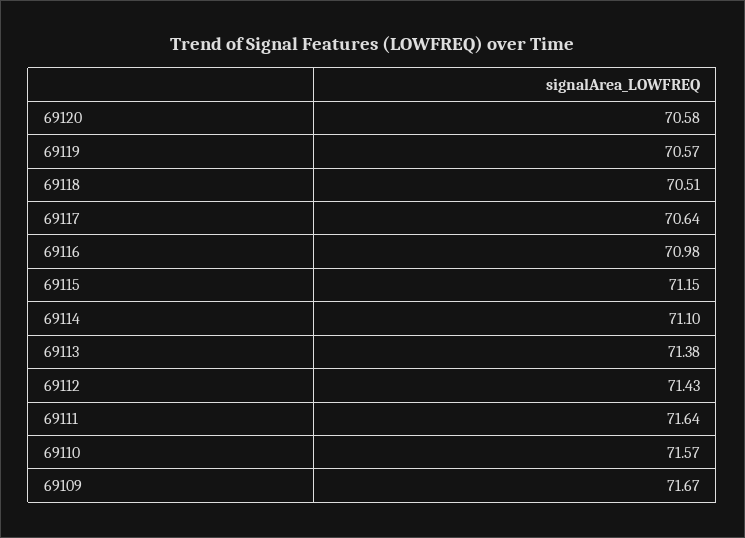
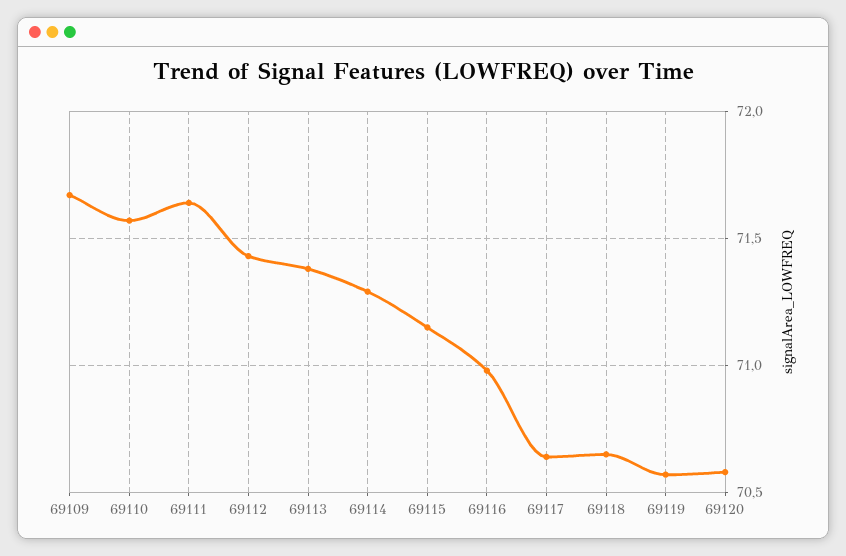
  {
    "69120": 70.58,
    "69119": 70.57,
-   "69118": 70.51,
+   "69118": 70.65,
    "69117": 70.64,
    "69116": 70.98,
    "69115": 71.15,
-   "69114": 71.1,
+   "69114": 71.3,
    "69113": 71.38,
    "69112": 71.43,
    "69111": 71.64,
    "69110": 71.57,
    "69109": 71.67
  }

